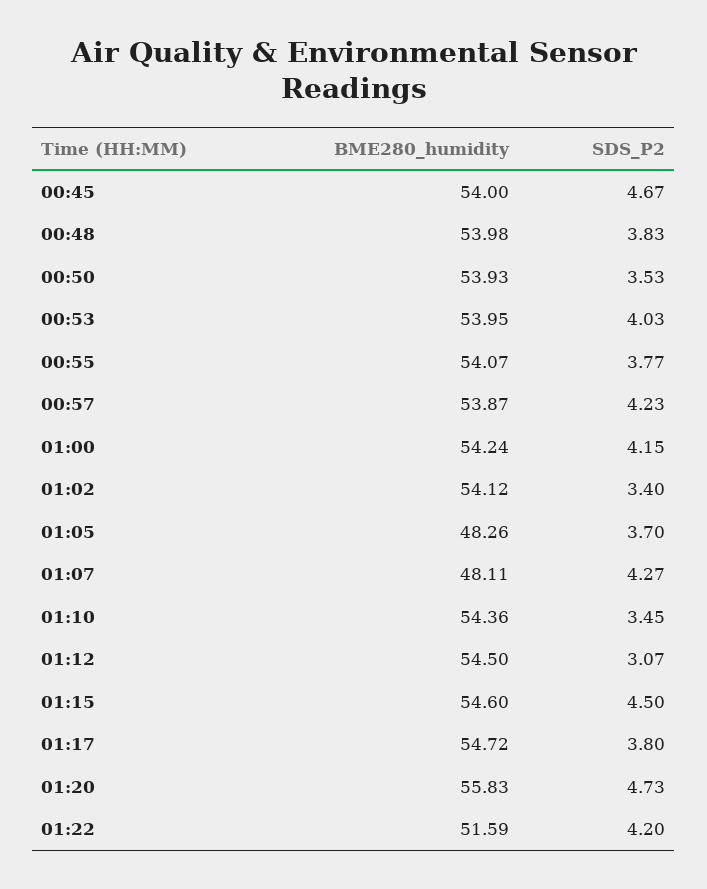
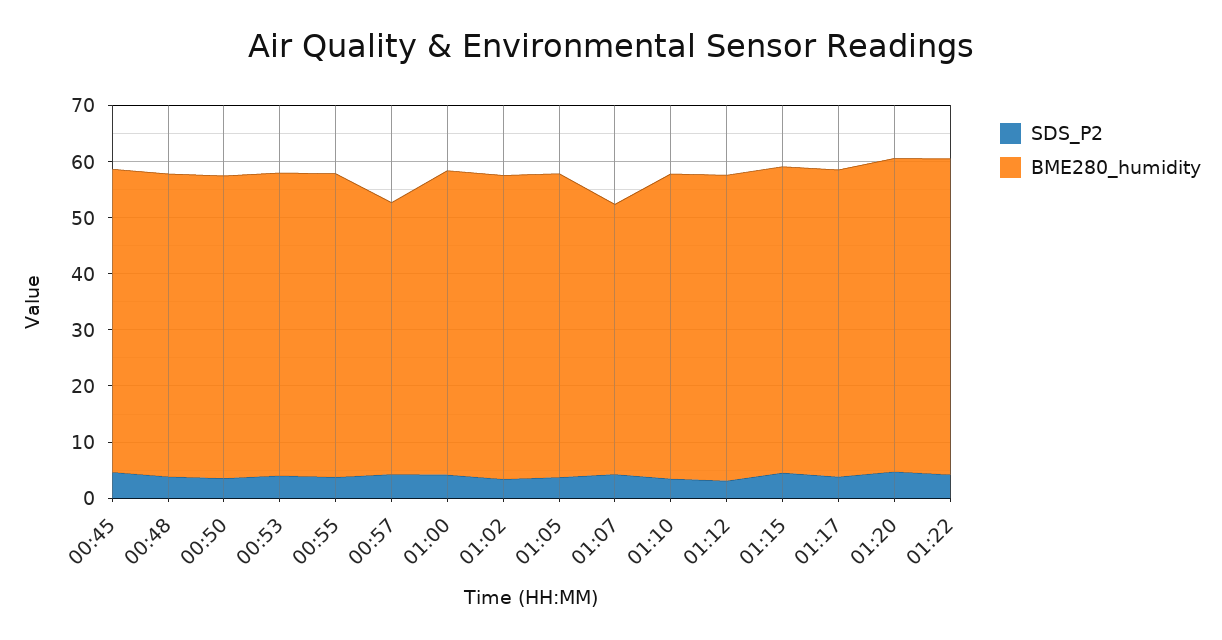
  {
    "BME280_humidity": {
      "00:45": 54,
      "00:48": 53.98,
      "00:50": 53.93,
      "00:53": 53.95,
      "00:55": 54.07,
-     "00:57": 53.87,
+     "00:57": 48,
      "01:00": 54.24,
      "01:02": 54.12,
-     "01:05": 48.26,
+     "01:05": 54,
      "01:07": 48.11,
      "01:10": 54.36,
      "01:12": 54.5,
      "01:15": 54.6,
      "01:17": 54.72,
      "01:20": 55.83,
-     "01:22": 51.59
+     "01:22": 56
    },
    "SDS_P2": {
      "00:45": 4.67,
      "00:48": 3.83,
      "00:50": 3.53,
      "00:53": 4.03,
      "00:55": 3.77,
      "00:57": 4.23,
      "01:00": 4.15,
      "01:02": 3.4,
      "01:05": 3.7,
      "01:07": 4.27,
      "01:10": 3.45,
      "01:12": 3.07,
      "01:15": 4.5,
      "01:17": 3.8,
      "01:20": 4.73,
      "01:22": 4.2
    }
  }

